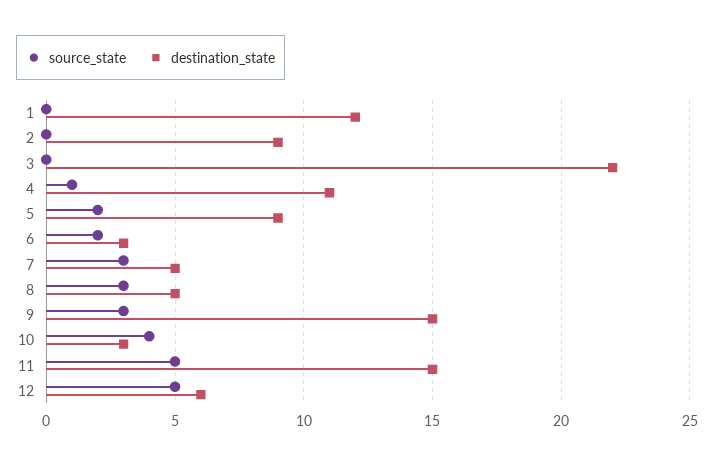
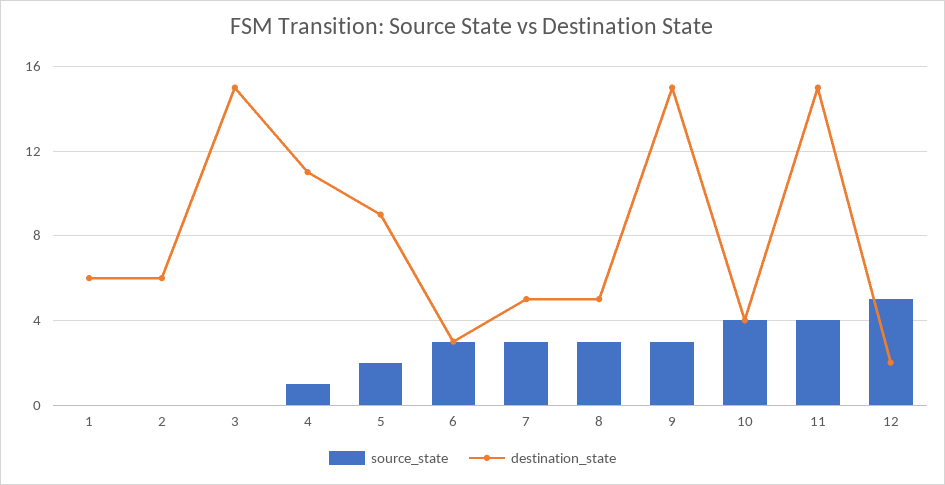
  {
    "source_state": {
      "1": 0,
      "2": 0,
      "3": 0,
      "4": 1,
      "5": 2,
-     "6": 2,
+     "6": 3,
      "7": 3,
      "8": 3,
      "9": 3,
      "10": 4,
-     "11": 5,
+     "11": 4,
      "12": 5
    },
    "destination_state": {
-     "1": 12,
+     "1": 6,
-     "2": 9,
+     "2": 6,
-     "3": 22,
+     "3": 15,
      "4": 11,
      "5": 9,
      "6": 3,
      "7": 5,
      "8": 5,
      "9": 15,
-     "10": 3,
+     "10": 4,
      "11": 15,
-     "12": 6
+     "12": 2
    }
  }

